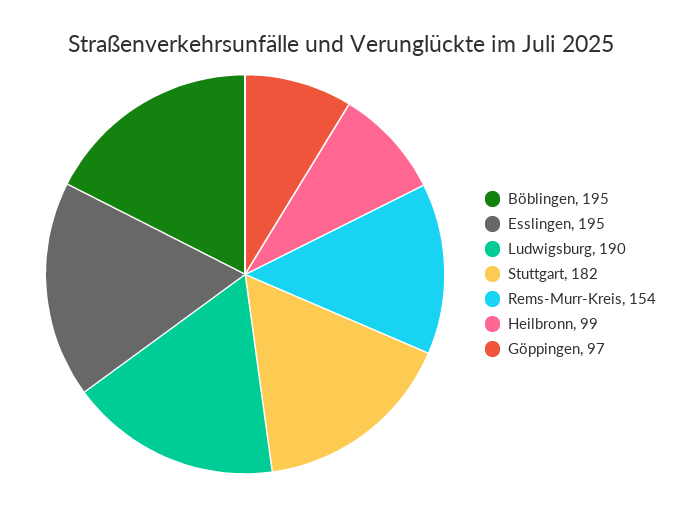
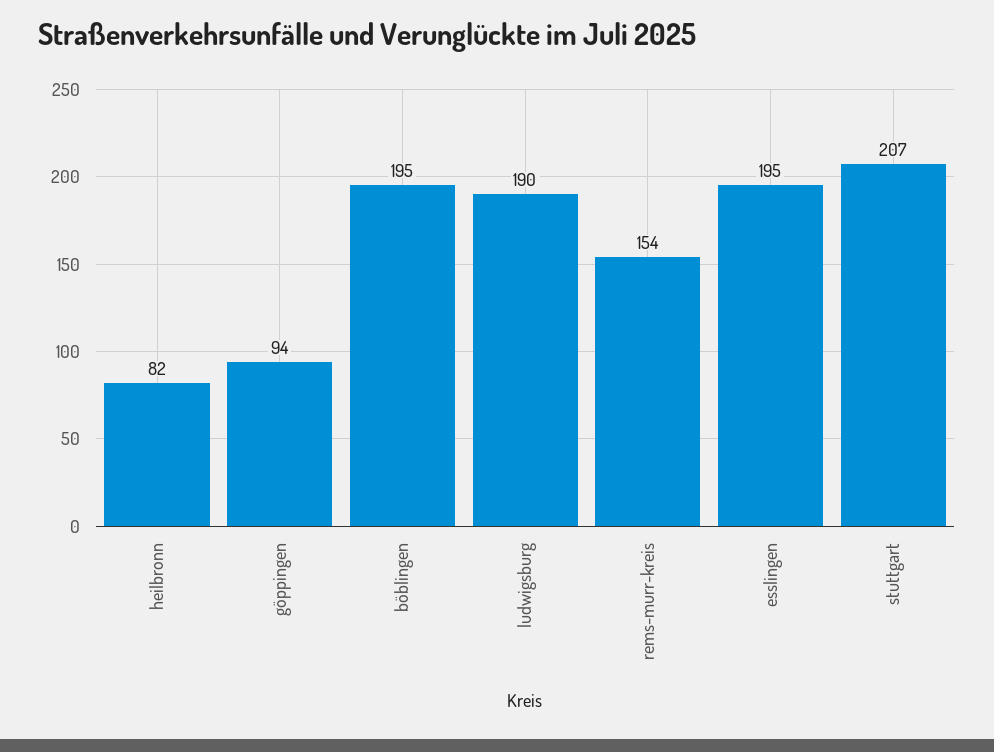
  {
    "Böblingen": 195,
    "Esslingen": 195,
    "Ludwigsburg": 190,
-   "Stuttgart": 182,
+   "Stuttgart": 207,
    "Rems-Murr-Kreis": 154,
-   "Heilbronn": 99,
+   "Heilbronn": 82,
-   "Göppingen": 97
+   "Göppingen": 94
  }

